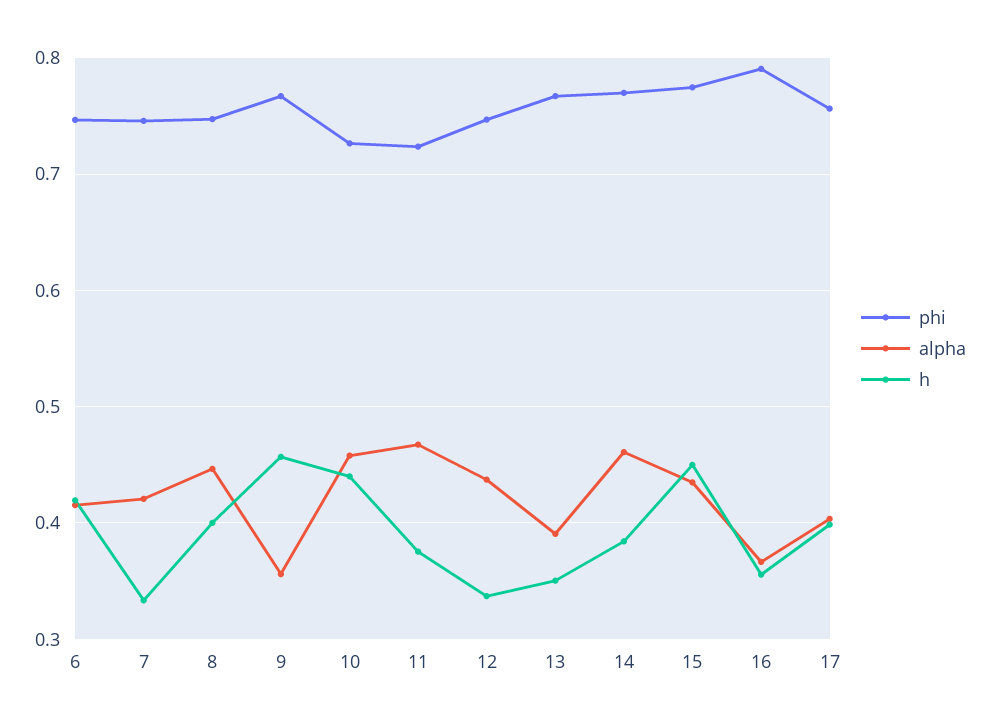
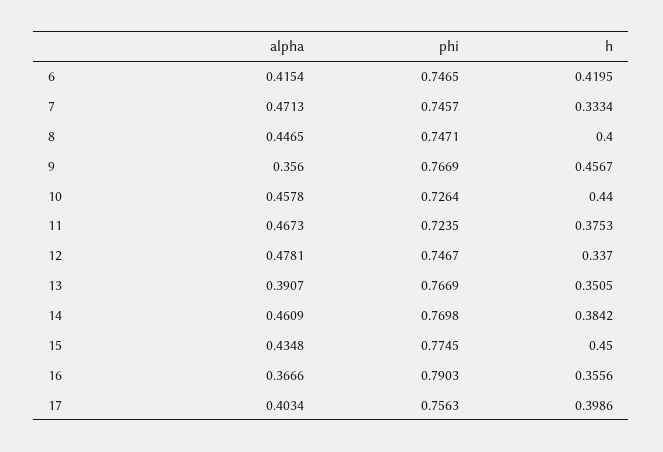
  {
    "phi": {
      "6": 0.7465,
      "7": 0.7457,
      "8": 0.7471,
      "9": 0.7669,
      "10": 0.7264,
      "11": 0.7235,
      "12": 0.7467,
      "13": 0.7669,
      "14": 0.7698,
      "15": 0.7745,
      "16": 0.7903,
      "17": 0.7563
    },
    "alpha": {
      "6": 0.4154,
-     "7": 0.42,
+     "7": 0.4713,
      "8": 0.4465,
      "9": 0.356,
      "10": 0.4578,
      "11": 0.4673,
-     "12": 0.44,
+     "12": 0.4781,
      "13": 0.3907,
      "14": 0.4609,
      "15": 0.4348,
      "16": 0.3666,
      "17": 0.4034
    },
    "h": {
      "6": 0.4195,
      "7": 0.3334,
      "8": 0.4,
      "9": 0.4567,
      "10": 0.44,
      "11": 0.3753,
      "12": 0.337,
      "13": 0.3505,
      "14": 0.3842,
      "15": 0.45,
      "16": 0.3556,
      "17": 0.3986
    }
  }

